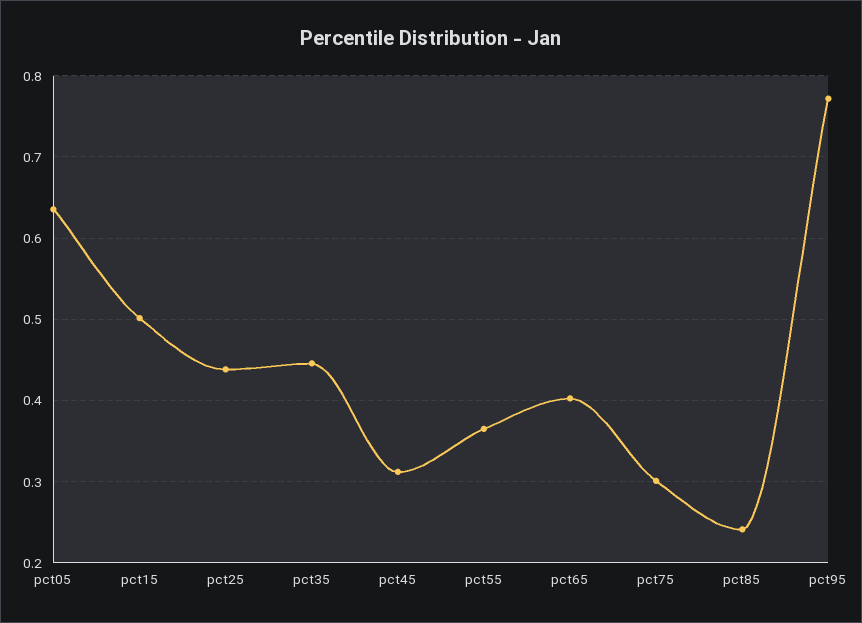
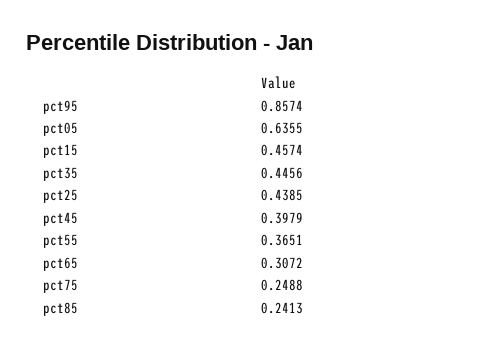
  {
    "pct05": 0.6355,
-   "pct15": 0.5,
+   "pct15": 0.4574,
    "pct25": 0.4385,
    "pct35": 0.4456,
-   "pct45": 0.31,
+   "pct45": 0.3979,
    "pct55": 0.3651,
-   "pct65": 0.4,
+   "pct65": 0.3072,
-   "pct75": 0.3,
+   "pct75": 0.2488,
    "pct85": 0.2413,
-   "pct95": 0.77
+   "pct95": 0.8574
  }

